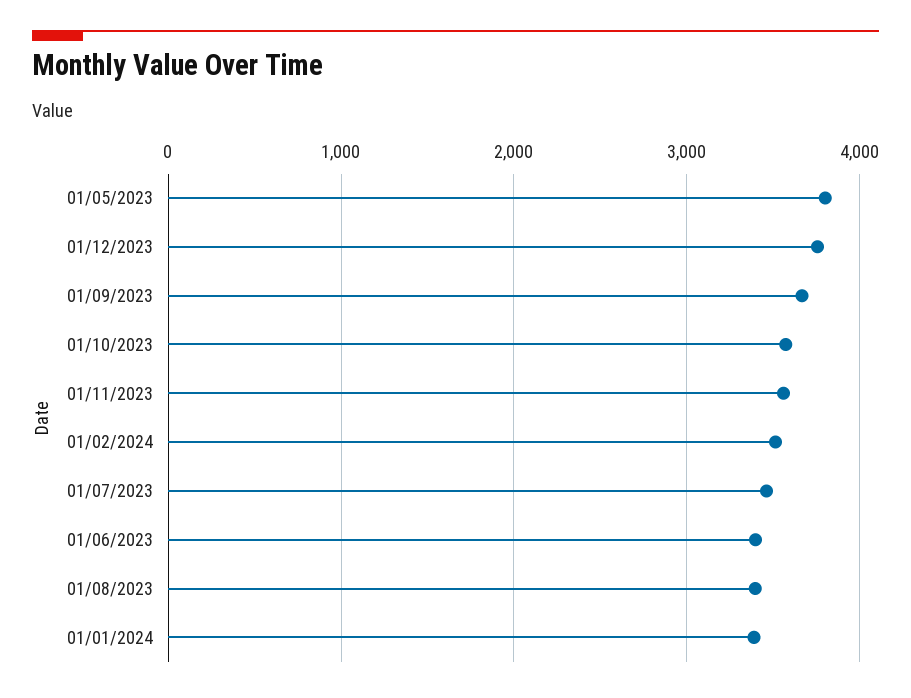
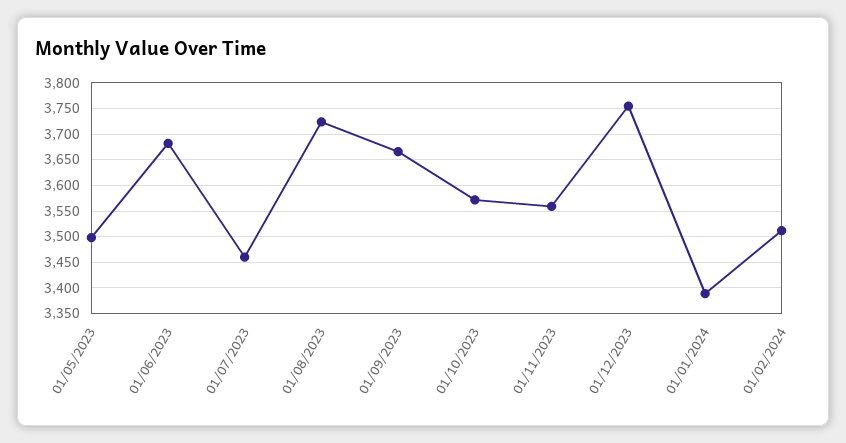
  {
-   "01/05/2023": 3800,
+   "01/05/2023": 3500,
    "01/12/2023": 3750,
    "01/09/2023": 3675,
    "01/10/2023": 3575,
    "01/11/2023": 3550,
    "01/02/2024": 3500,
    "01/07/2023": 3450,
-   "01/06/2023": 3400,
+   "01/06/2023": 3675,
-   "01/08/2023": 3400,
+   "01/08/2023": 3725,
    "01/01/2024": 3400
  }

